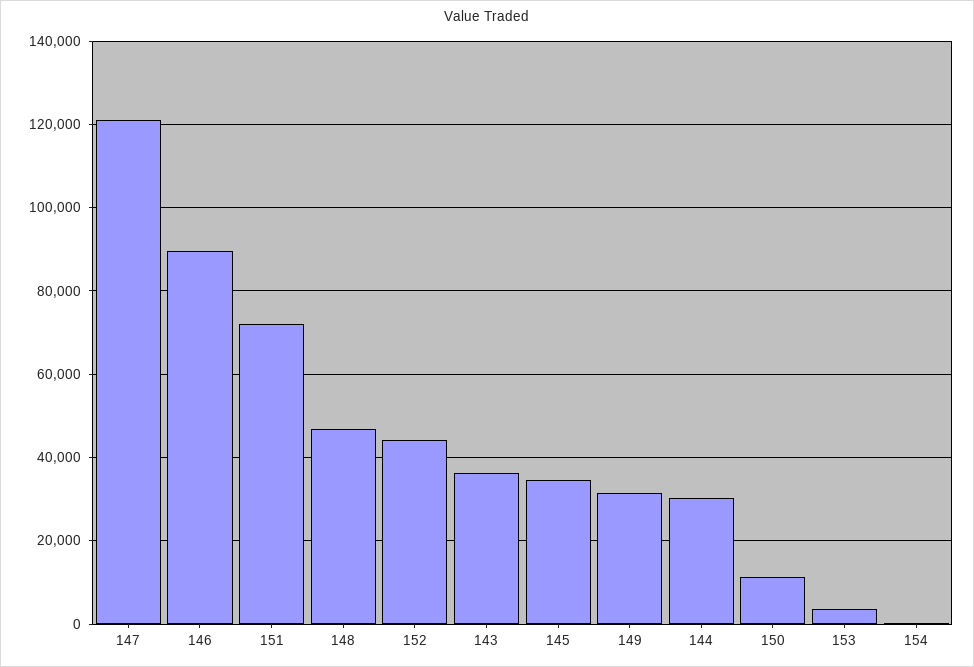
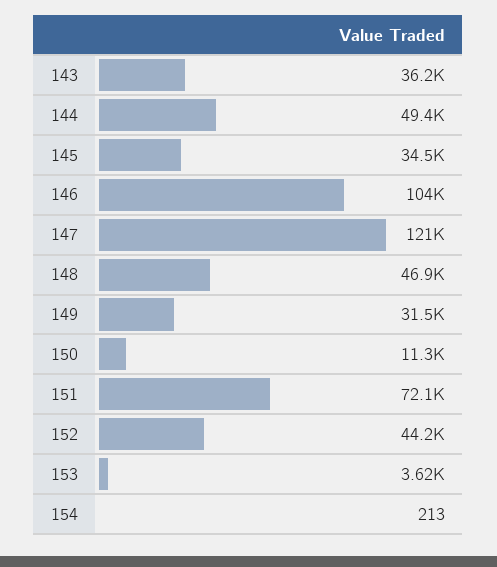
  {
    "147": 121000,
-   "146": 90000,
+   "146": 104000,
    "151": 72100,
    "148": 46900,
    "152": 44200,
    "143": 36200,
    "145": 34500,
    "149": 31500,
-   "144": 30000,
+   "144": 49400,
    "150": 11300,
    "153": 3620,
    "154": 213
  }

